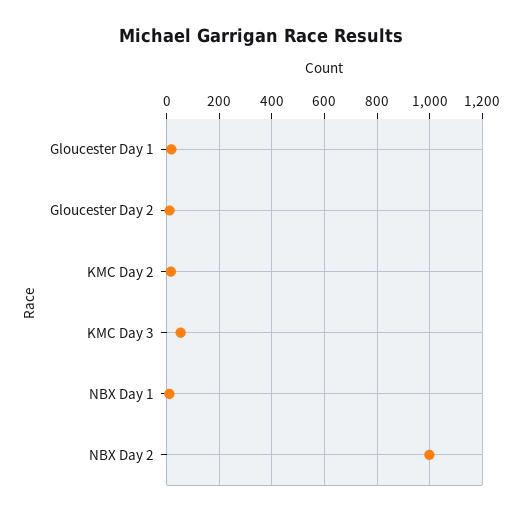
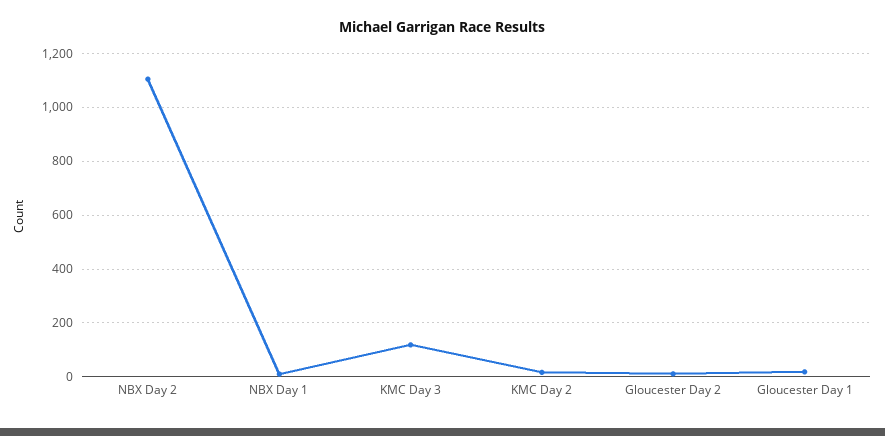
  {
    "Gloucester Day 1": 25,
    "Gloucester Day 2": 0,
    "KMC Day 2": 25,
-   "KMC Day 3": 50,
+   "KMC Day 3": 125,
    "NBX Day 1": 0,
-   "NBX Day 2": 1000
+   "NBX Day 2": 1100
  }

